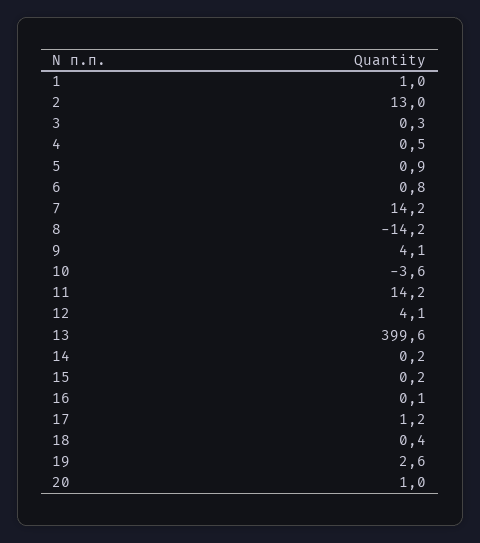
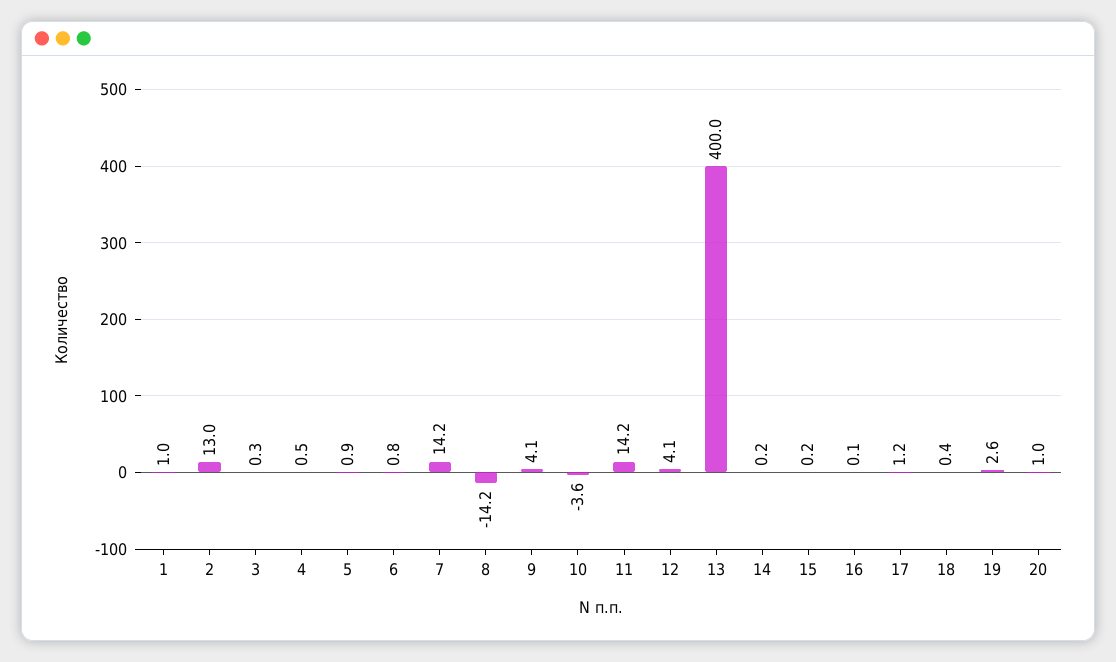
  {
    "1": 1,
    "2": 13,
    "3": 0.3,
    "4": 0.5,
    "5": 0.9,
    "6": 0.8,
    "7": 14.2,
    "8": -14.2,
    "9": 4.1,
    "10": -3.6,
    "11": 14.2,
    "12": 4.1,
-   "13": 399.6,
+   "13": 400,
    "14": 0.2,
    "15": 0.2,
    "16": 0.1,
    "17": 1.2,
    "18": 0.4,
    "19": 2.6,
    "20": 1
  }

